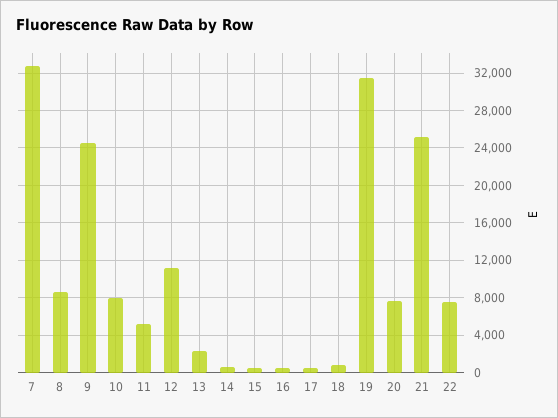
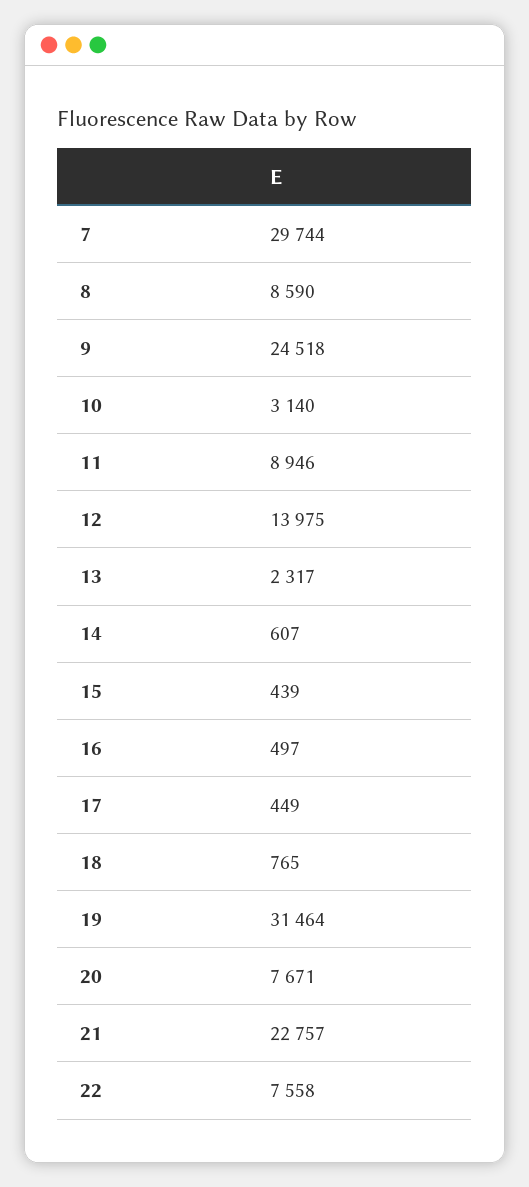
  {
-   "7": 33000,
+   "7": 29744,
    "8": 8590,
    "9": 24518,
-   "10": 8000,
+   "10": 3140,
-   "11": 5000,
+   "11": 8946,
-   "12": 11000,
+   "12": 13975,
    "13": 2317,
    "14": 607,
    "15": 439,
    "16": 497,
    "17": 449,
    "18": 765,
    "19": 31464,
    "20": 7671,
-   "21": 25000,
+   "21": 22757,
    "22": 7558
  }

